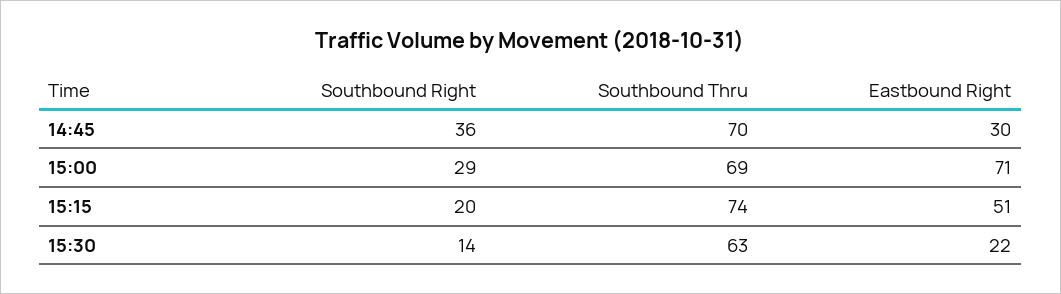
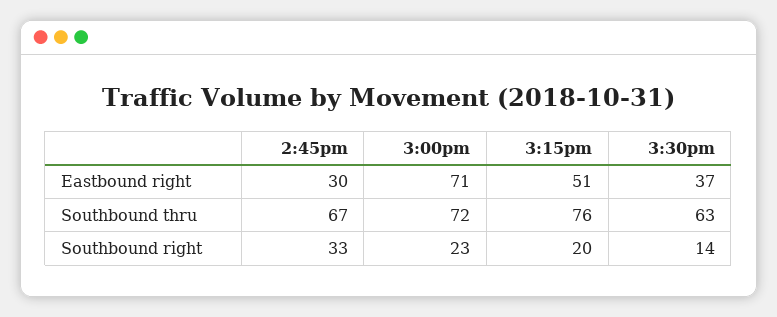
  {
    "Southbound Right": {
-     "14:45": 36,
+     "14:45": 33,
-     "15:00": 29,
+     "15:00": 23,
      "15:15": 20,
      "15:30": 14
    },
    "Southbound Thru": {
-     "14:45": 70,
+     "14:45": 67,
-     "15:00": 69,
+     "15:00": 72,
-     "15:15": 74,
+     "15:15": 76,
      "15:30": 63
    },
    "Eastbound Right": {
      "14:45": 30,
      "15:00": 71,
      "15:15": 51,
-     "15:30": 22
+     "15:30": 37
    }
  }

